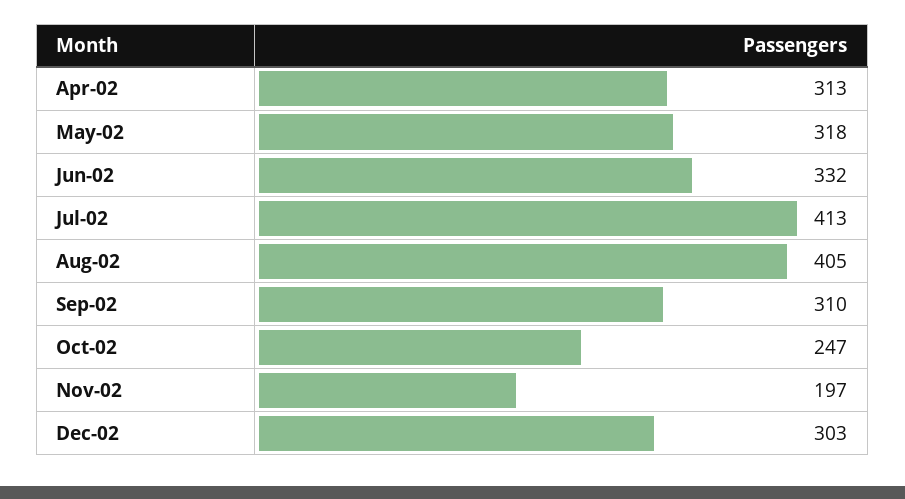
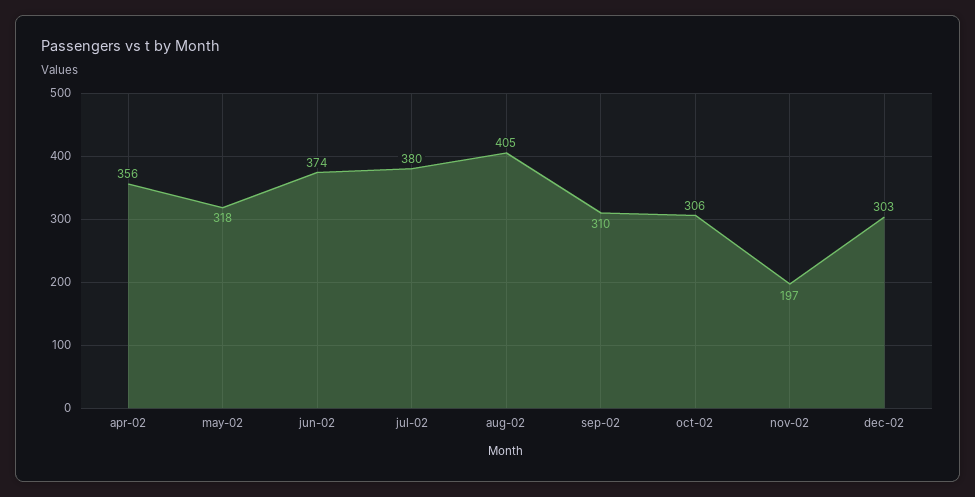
  {
-   "Apr-02": 313,
+   "Apr-02": 356,
    "May-02": 318,
-   "Jun-02": 332,
+   "Jun-02": 374,
-   "Jul-02": 413,
+   "Jul-02": 380,
    "Aug-02": 405,
    "Sep-02": 310,
-   "Oct-02": 247,
+   "Oct-02": 306,
    "Nov-02": 197,
    "Dec-02": 303
  }

